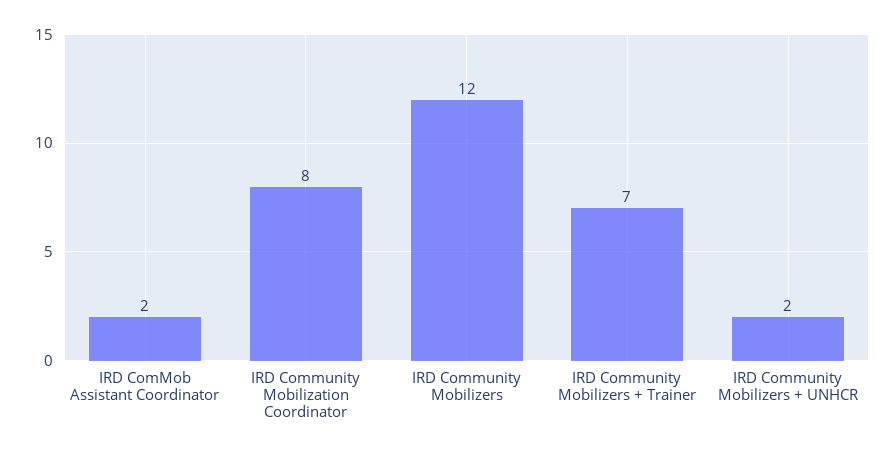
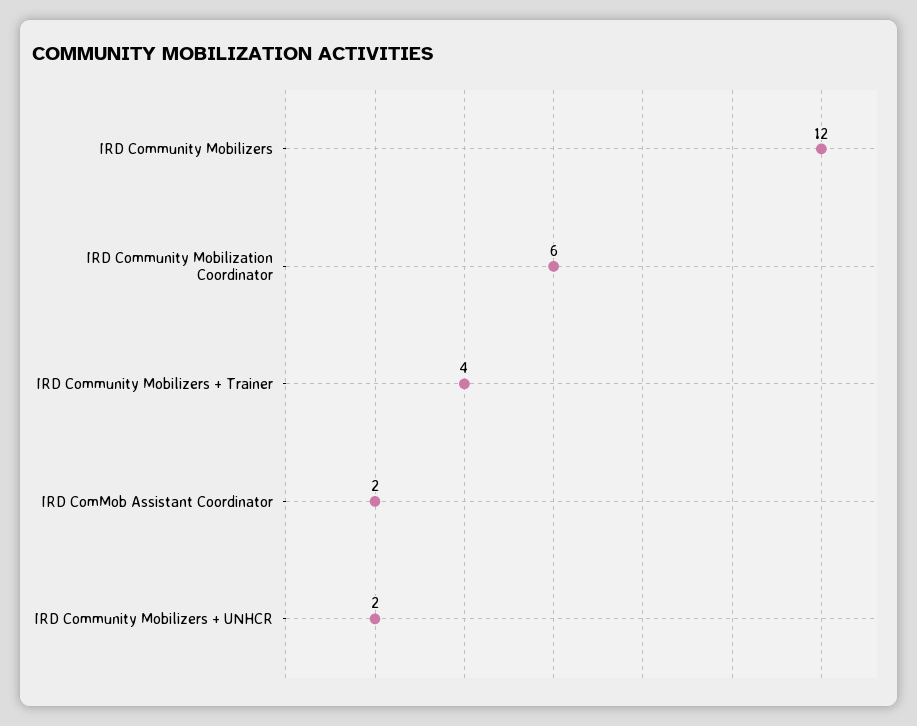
  {
    "IRD ComMob Assistant Coordinator": 2,
-   "IRD Community Mobilization Coordinator": 8,
+   "IRD Community Mobilization Coordinator": 6,
    "IRD Community Mobilizers": 12,
-   "IRD Community Mobilizers + Trainer": 7,
+   "IRD Community Mobilizers + Trainer": 4,
    "IRD Community Mobilizers + UNHCR": 2
  }

